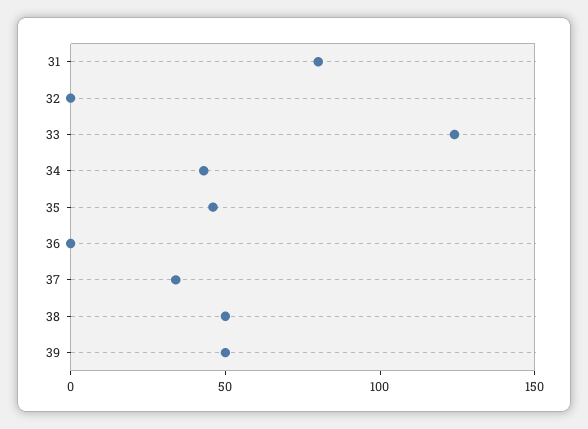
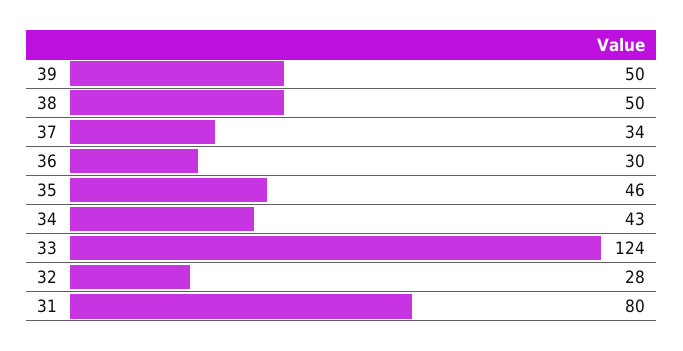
  {
    "31": 80,
-   "32": 0,
+   "32": 28,
    "33": 124,
    "34": 43,
    "35": 46,
-   "36": 0,
+   "36": 30,
    "37": 34,
    "38": 50,
    "39": 50
  }

